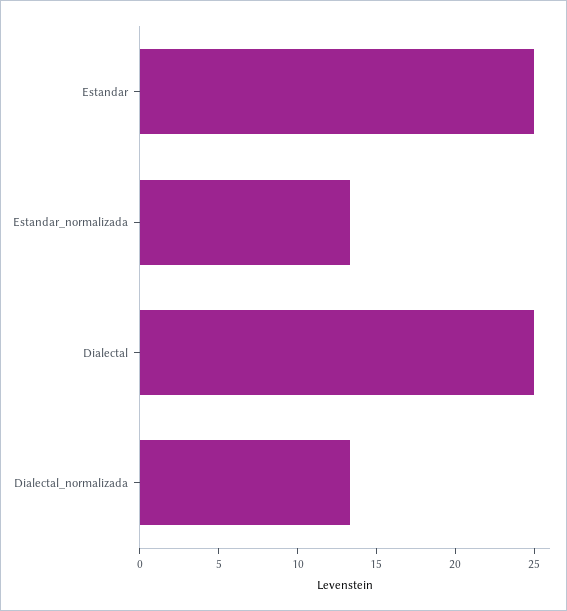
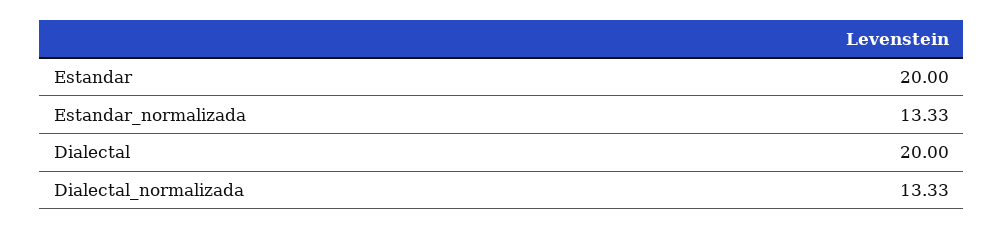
  {
-   "Estandar": 25,
+   "Estandar": 20,
    "Estandar_normalizada": 13.33,
-   "Dialectal": 25,
+   "Dialectal": 20,
    "Dialectal_normalizada": 13.33
  }

